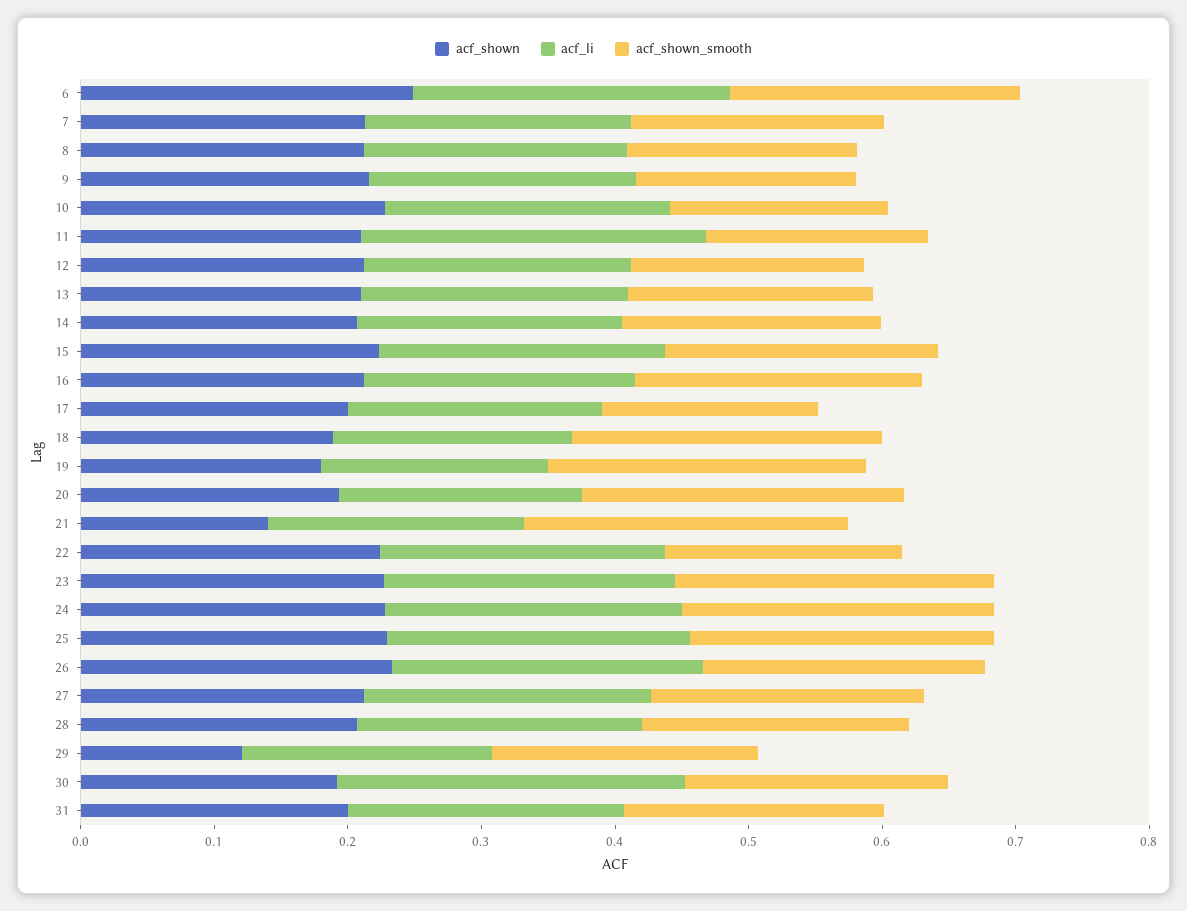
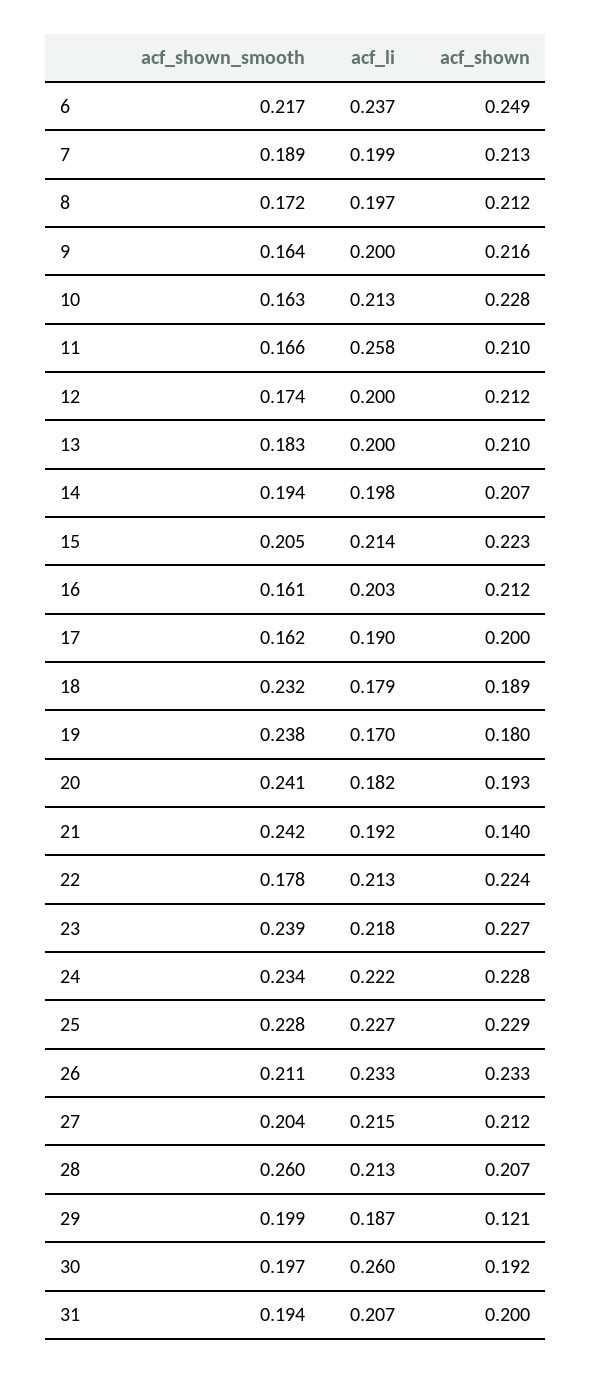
  {
    "acf_shown": {
      "6": 0.249,
      "7": 0.213,
      "8": 0.212,
      "9": 0.216,
      "10": 0.228,
      "11": 0.21,
      "12": 0.212,
      "13": 0.21,
      "14": 0.207,
      "15": 0.223,
      "16": 0.212,
      "17": 0.2,
      "18": 0.189,
      "19": 0.18,
      "20": 0.193,
      "21": 0.14,
      "22": 0.224,
      "23": 0.227,
      "24": 0.228,
      "25": 0.229,
      "26": 0.233,
      "27": 0.212,
      "28": 0.207,
      "29": 0.121,
      "30": 0.192,
      "31": 0.2
    },
    "acf_li": {
      "6": 0.237,
      "7": 0.199,
      "8": 0.197,
      "9": 0.2,
      "10": 0.213,
      "11": 0.258,
      "12": 0.2,
      "13": 0.2,
      "14": 0.198,
      "15": 0.214,
      "16": 0.203,
      "17": 0.19,
      "18": 0.179,
      "19": 0.17,
      "20": 0.182,
      "21": 0.192,
      "22": 0.213,
      "23": 0.218,
      "24": 0.222,
      "25": 0.227,
      "26": 0.233,
      "27": 0.215,
      "28": 0.213,
      "29": 0.187,
      "30": 0.26,
      "31": 0.207
    },
    "acf_shown_smooth": {
      "6": 0.217,
      "7": 0.189,
      "8": 0.172,
      "9": 0.164,
      "10": 0.163,
      "11": 0.166,
      "12": 0.174,
      "13": 0.183,
      "14": 0.194,
      "15": 0.205,
-     "16": 0.22,
+     "16": 0.161,
      "17": 0.162,
      "18": 0.232,
      "19": 0.238,
      "20": 0.241,
      "21": 0.242,
      "22": 0.178,
      "23": 0.239,
      "24": 0.234,
      "25": 0.228,
      "26": 0.211,
      "27": 0.204,
-     "28": 0.2,
+     "28": 0.26,
      "29": 0.199,
      "30": 0.197,
      "31": 0.194
    }
  }

